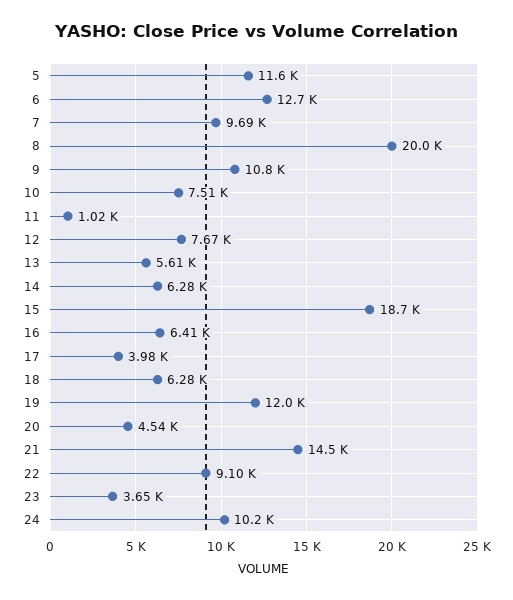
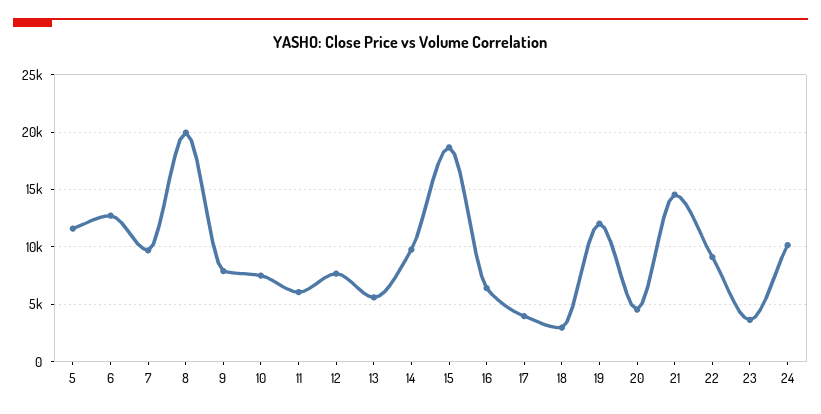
  {
    "5": 11600,
    "6": 12700,
    "7": 9690,
    "8": 20000,
-   "9": 10800,
+   "9": 8000,
    "10": 7510,
-   "11": 1020,
+   "11": 6000,
    "12": 7670,
    "13": 5610,
-   "14": 6280,
+   "14": 10000,
    "15": 18700,
    "16": 6410,
    "17": 3980,
-   "18": 6280,
+   "18": 3000,
    "19": 12000,
    "20": 4540,
    "21": 14500,
    "22": 9100,
    "23": 3650,
    "24": 10200
  }

